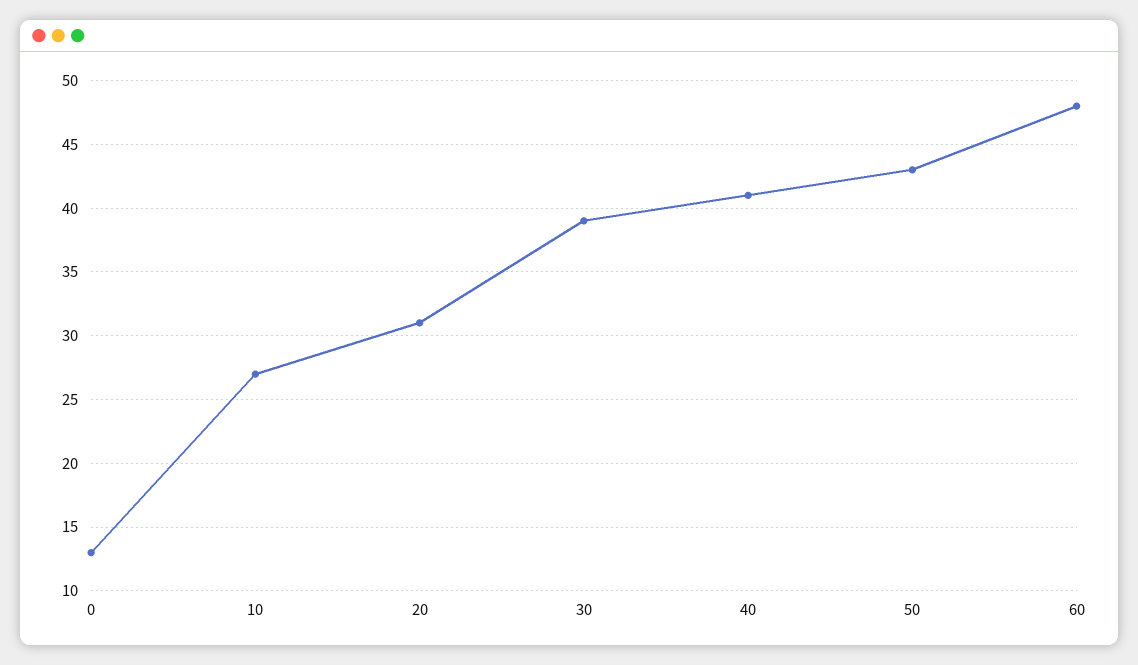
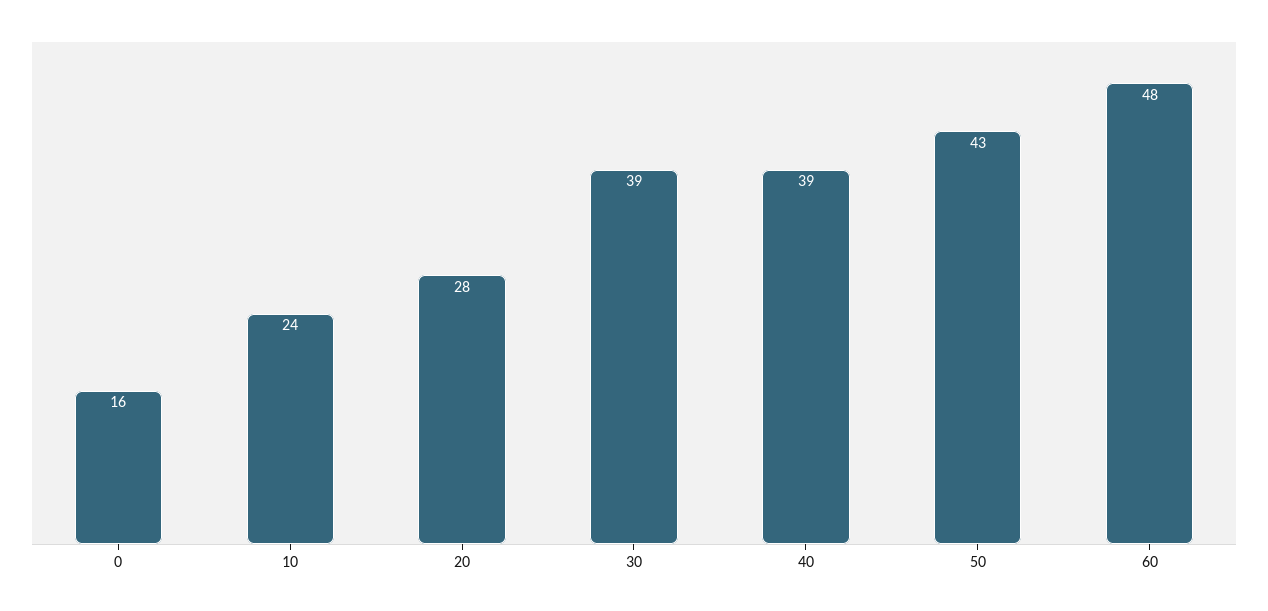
  {
-   "0": 13,
+   "0": 16,
-   "10": 27,
+   "10": 24,
-   "20": 31,
+   "20": 28,
    "30": 39,
-   "40": 41,
+   "40": 39,
    "50": 43,
    "60": 48
  }

